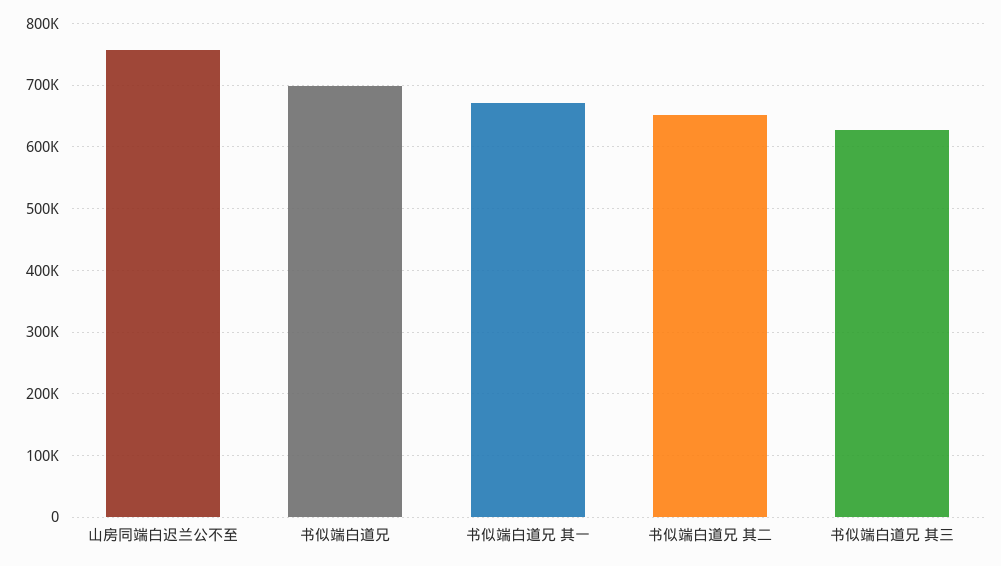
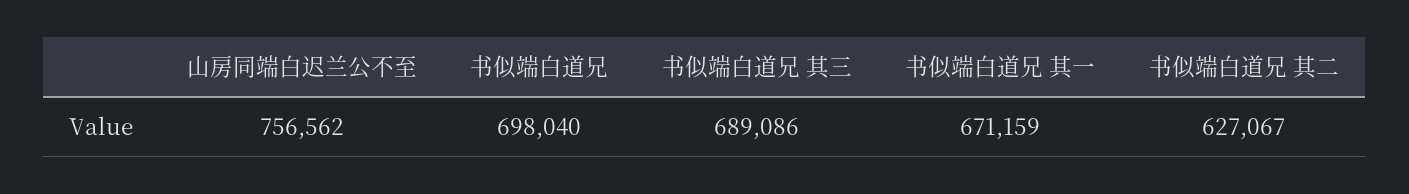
  {
    "山房同端白迟兰公不至": 756562,
    "书似端白道兄": 698040,
    "书似端白道兄 其一": 671159,
-   "书似端白道兄 其二": 650000,
+   "书似端白道兄 其二": 627067,
-   "书似端白道兄 其三": 630000
+   "书似端白道兄 其三": 689086
  }

